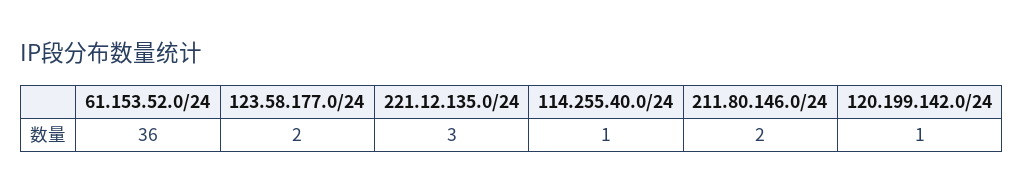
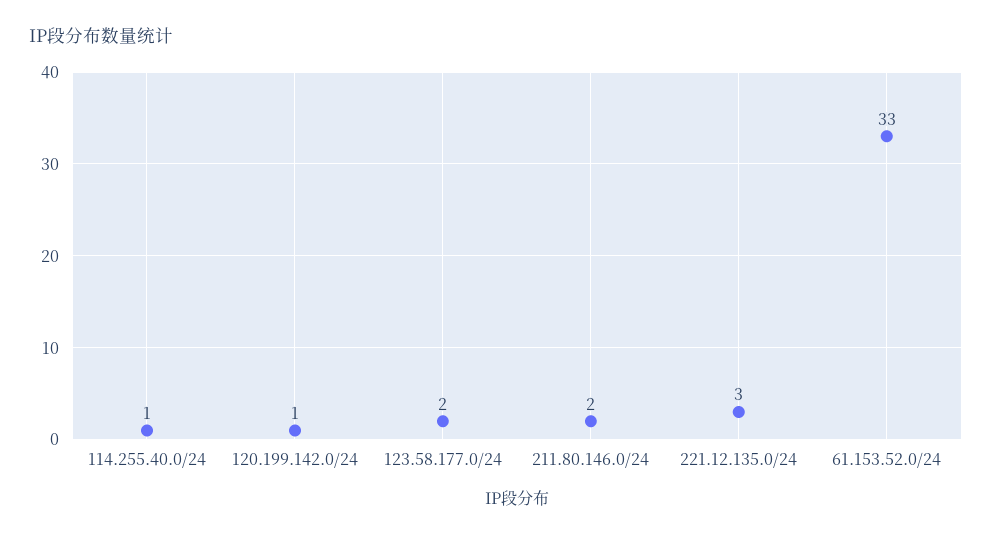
  {
-   "61.153.52.0/24": 36,
+   "61.153.52.0/24": 33,
    "123.58.177.0/24": 2,
    "221.12.135.0/24": 3,
    "114.255.40.0/24": 1,
    "211.80.146.0/24": 2,
    "120.199.142.0/24": 1
  }

